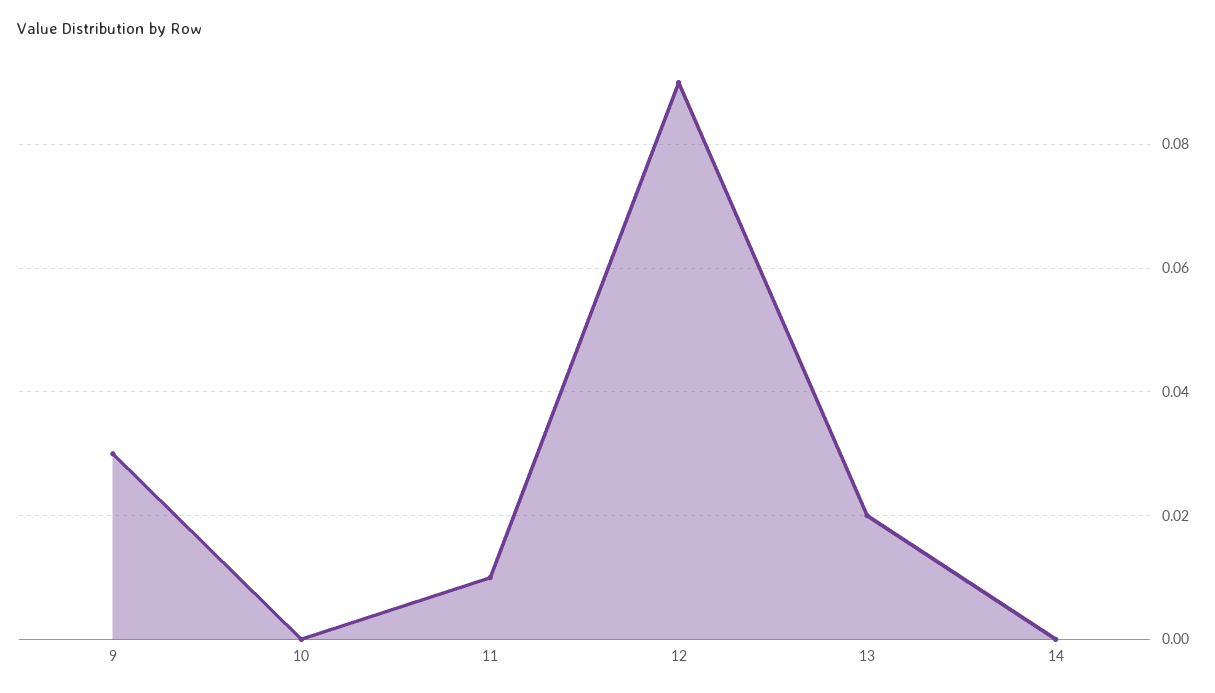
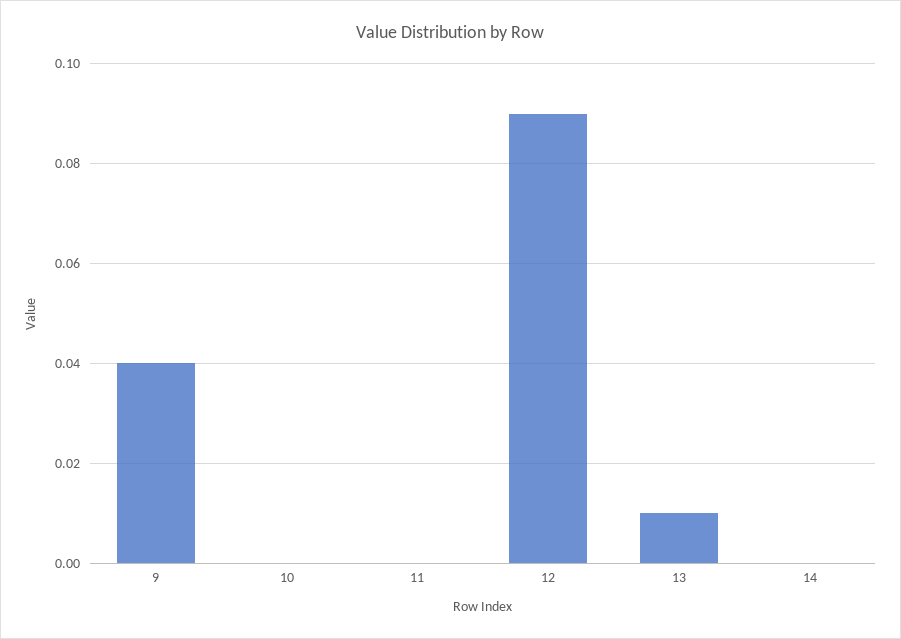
  {
-   "9": 0.03,
+   "9": 0.04,
    "10": 0,
-   "11": 0.01,
+   "11": 0,
    "12": 0.09,
-   "13": 0.02,
+   "13": 0.01,
    "14": 0
  }

